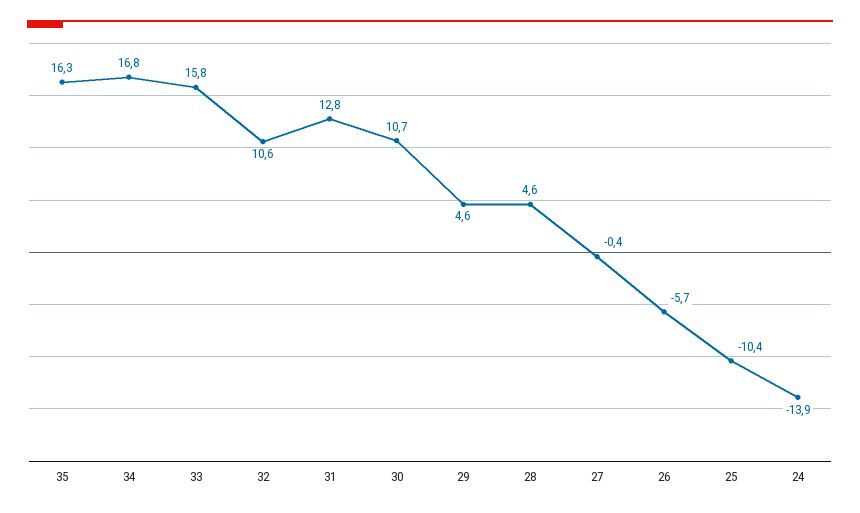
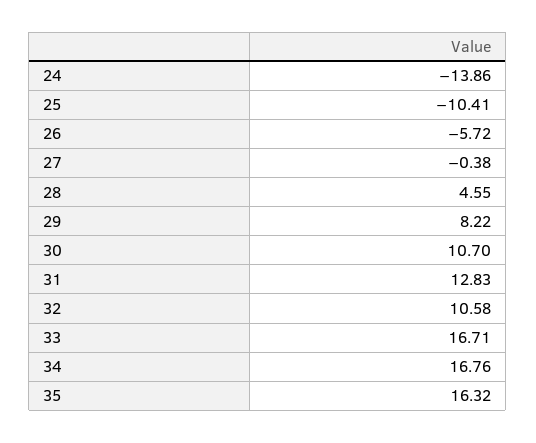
  {
    "35": 16.32,
    "34": 16.76,
-   "33": 15.8,
+   "33": 16.71,
    "32": 10.58,
    "31": 12.83,
    "30": 10.7,
-   "29": 4.6,
+   "29": 8.22,
    "28": 4.55,
    "27": -0.38,
    "26": -5.72,
    "25": -10.41,
    "24": -13.86
  }

